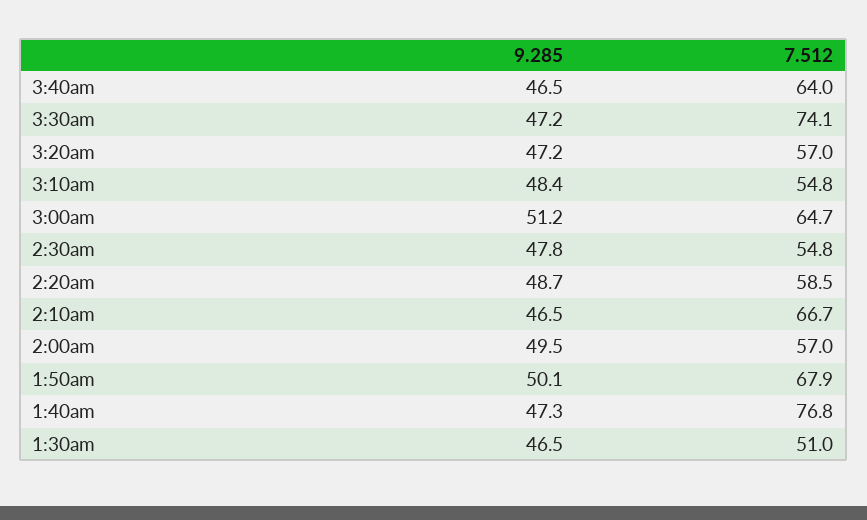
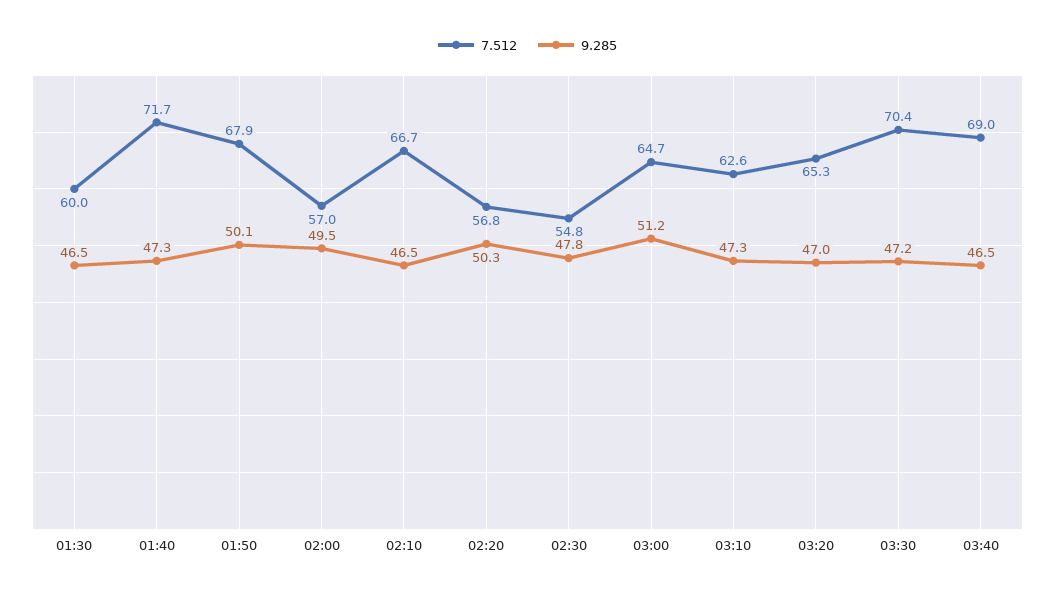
  {
    "9.285": {
      "3:40am": 46.5,
      "3:30am": 47.2,
-     "3:20am": 47.2,
+     "3:20am": 47,
-     "3:10am": 48.4,
+     "3:10am": 47.3,
      "3:00am": 51.2,
      "2:30am": 47.8,
-     "2:20am": 48.7,
+     "2:20am": 50.3,
      "2:10am": 46.5,
      "2:00am": 49.5,
      "1:50am": 50.1,
      "1:40am": 47.3,
      "1:30am": 46.5
    },
    "7.512": {
-     "3:40am": 64,
+     "3:40am": 69,
-     "3:30am": 74.1,
+     "3:30am": 70.4,
-     "3:20am": 57,
+     "3:20am": 65.3,
-     "3:10am": 54.8,
+     "3:10am": 62.6,
      "3:00am": 64.7,
      "2:30am": 54.8,
-     "2:20am": 58.5,
+     "2:20am": 56.8,
      "2:10am": 66.7,
      "2:00am": 57,
      "1:50am": 67.9,
-     "1:40am": 76.8,
+     "1:40am": 71.7,
-     "1:30am": 51
+     "1:30am": 60
    }
  }

